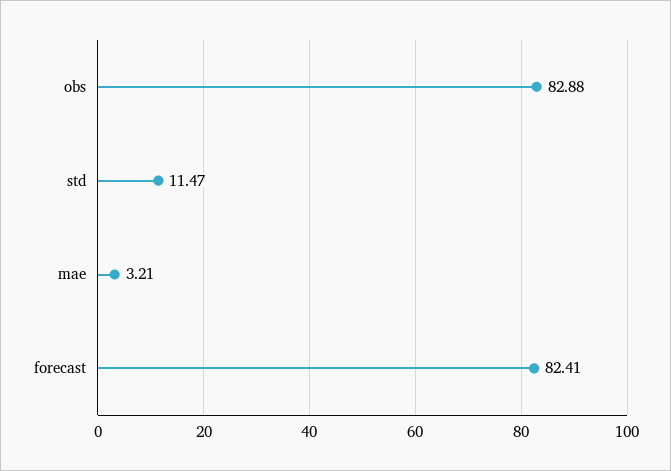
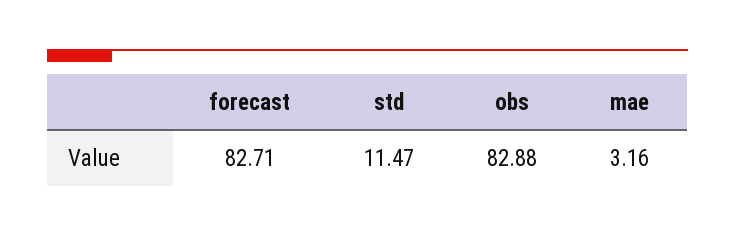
  {
    "obs": 82.88,
    "std": 11.47,
-   "mae": 3.21,
+   "mae": 3.16,
-   "forecast": 82.41
+   "forecast": 82.71
  }

